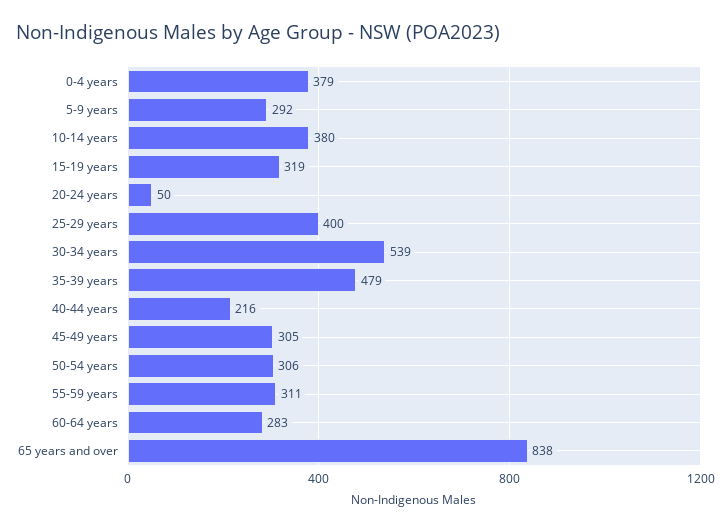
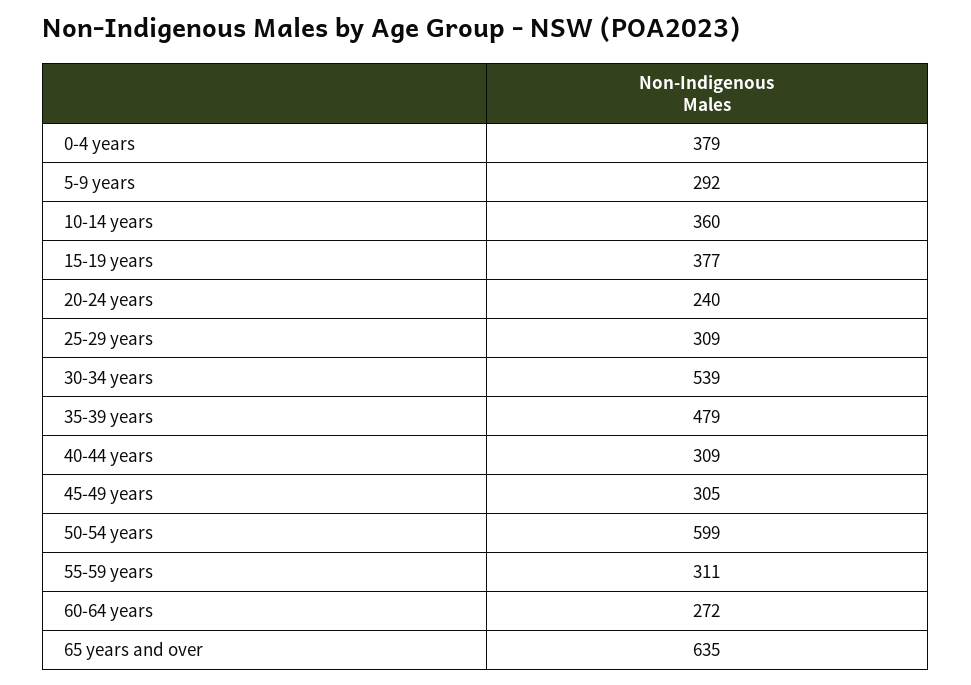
  {
    "0-4 years": 379,
    "5-9 years": 292,
-   "10-14 years": 380,
+   "10-14 years": 360,
-   "15-19 years": 319,
+   "15-19 years": 377,
-   "20-24 years": 50,
+   "20-24 years": 240,
-   "25-29 years": 400,
+   "25-29 years": 309,
    "30-34 years": 539,
    "35-39 years": 479,
-   "40-44 years": 216,
+   "40-44 years": 309,
    "45-49 years": 305,
-   "50-54 years": 306,
+   "50-54 years": 599,
    "55-59 years": 311,
-   "60-64 years": 283,
+   "60-64 years": 272,
-   "65 years and over": 838
+   "65 years and over": 635
  }

